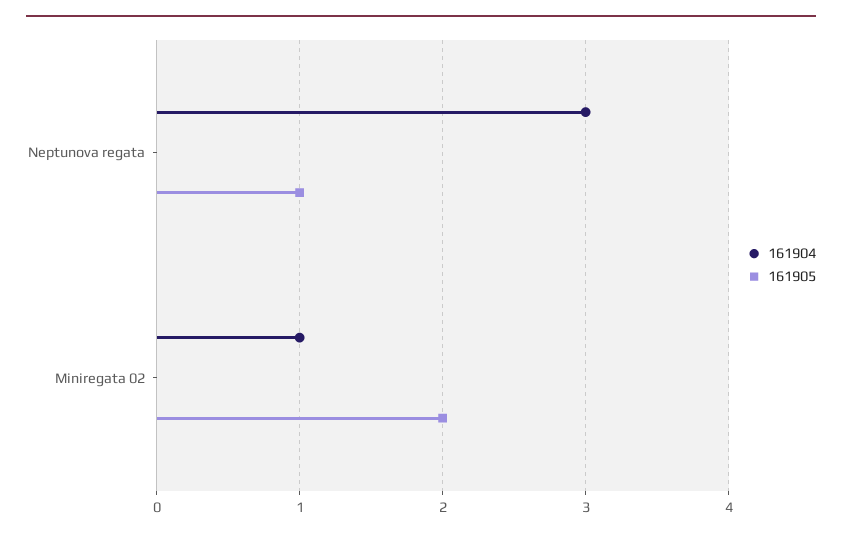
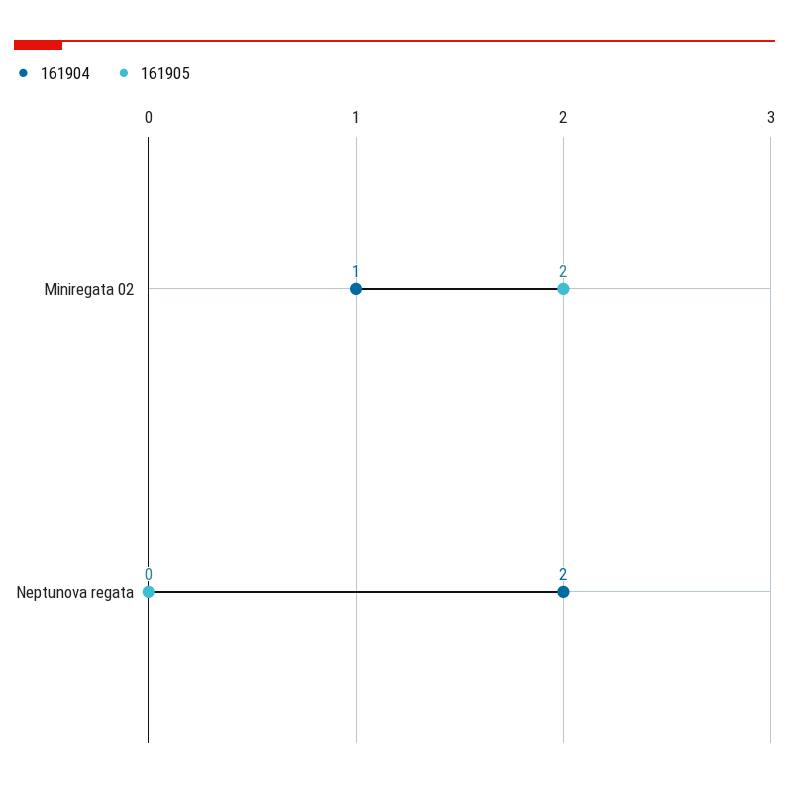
  {
    "161904": {
-     "Neptunova regata": 3,
+     "Neptunova regata": 2,
      "Miniregata 02": 1
    },
    "161905": {
-     "Neptunova regata": 1,
+     "Neptunova regata": 0,
      "Miniregata 02": 2
    }
  }

